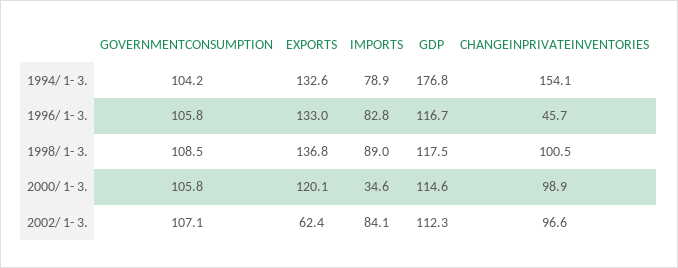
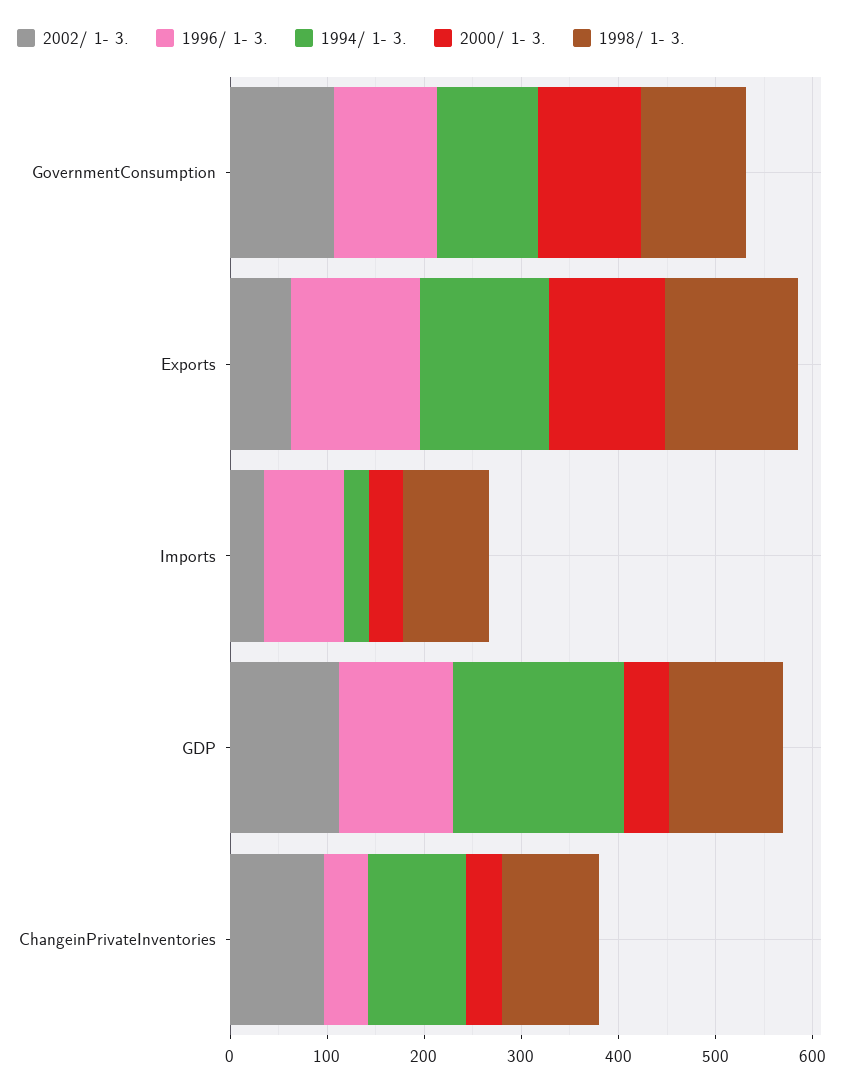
  {
    "1994/ 1- 3.": {
      "GOVERNMENTCONSUMPTION": 104.2,
      "EXPORTS": 132.6,
-     "IMPORTS": 78.9,
+     "IMPORTS": 20,
      "GDP": 176.8,
-     "CHANGEINPRIVATEINVENTORIES": 154.1
+     "CHANGEINPRIVATEINVENTORIES": 100
    },
    "1996/ 1- 3.": {
      "GOVERNMENTCONSUMPTION": 105.8,
      "EXPORTS": 133,
      "IMPORTS": 82.8,
      "GDP": 116.7,
      "CHANGEINPRIVATEINVENTORIES": 45.7
    },
    "1998/ 1- 3.": {
      "GOVERNMENTCONSUMPTION": 108.5,
      "EXPORTS": 136.8,
      "IMPORTS": 89,
      "GDP": 117.5,
      "CHANGEINPRIVATEINVENTORIES": 100.5
    },
    "2000/ 1- 3.": {
      "GOVERNMENTCONSUMPTION": 105.8,
      "EXPORTS": 120.1,
      "IMPORTS": 34.6,
-     "GDP": 114.6,
+     "GDP": 40,
-     "CHANGEINPRIVATEINVENTORIES": 98.9
+     "CHANGEINPRIVATEINVENTORIES": 40
    },
    "2002/ 1- 3.": {
      "GOVERNMENTCONSUMPTION": 107.1,
      "EXPORTS": 62.4,
-     "IMPORTS": 84.1,
+     "IMPORTS": 40,
      "GDP": 112.3,
      "CHANGEINPRIVATEINVENTORIES": 96.6
    }
  }

